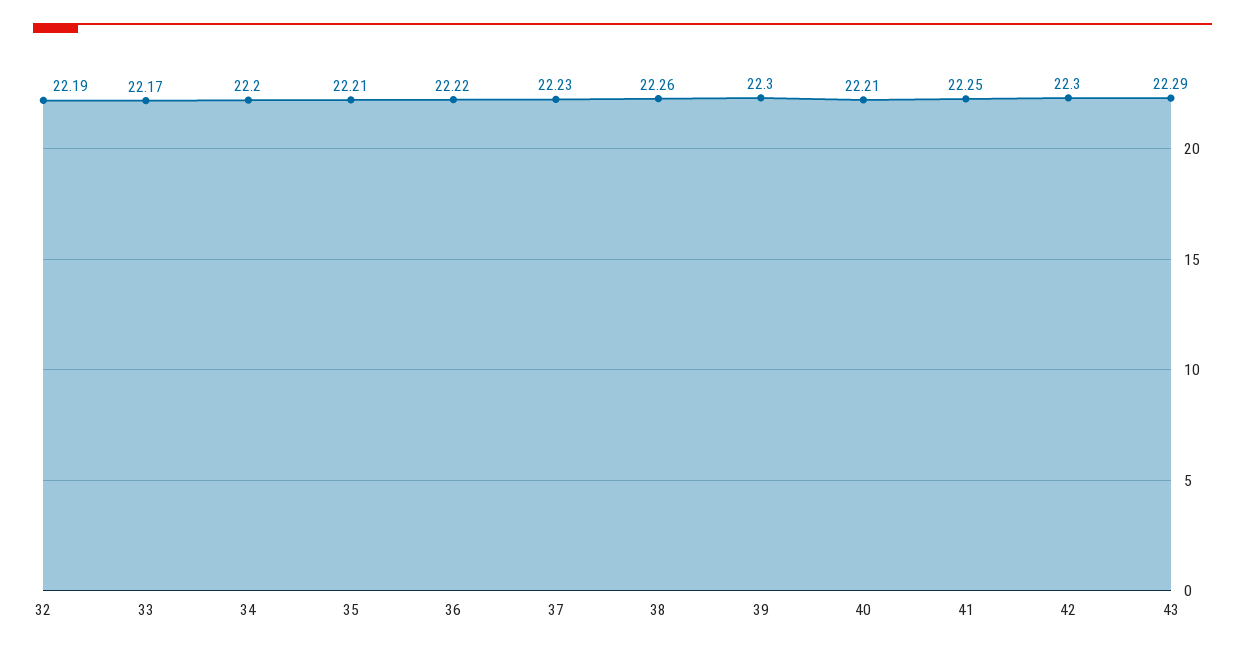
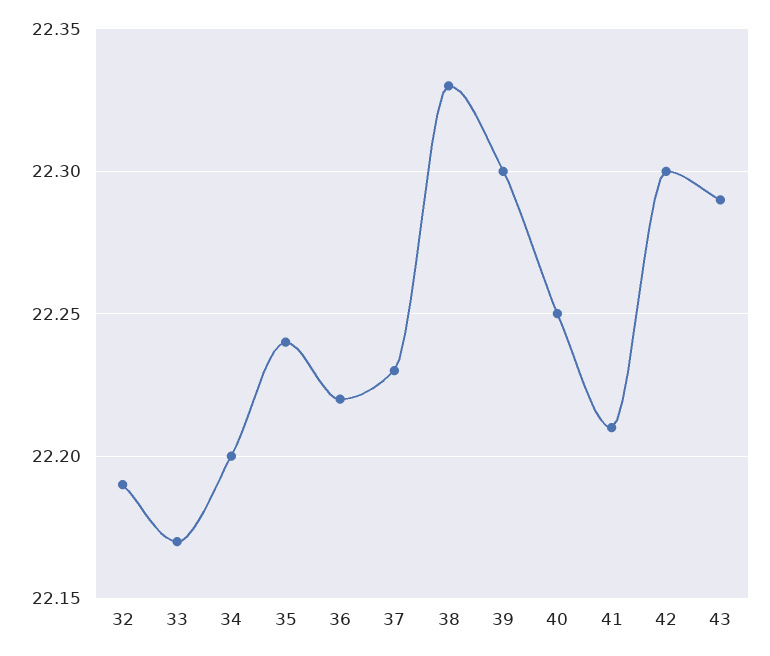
  {
    "32": 22.19,
    "33": 22.17,
    "34": 22.2,
-   "35": 22.21,
+   "35": 22.24,
    "36": 22.22,
    "37": 22.23,
-   "38": 22.26,
+   "38": 22.33,
    "39": 22.3,
-   "40": 22.21,
+   "40": 22.25,
-   "41": 22.25,
+   "41": 22.21,
    "42": 22.3,
    "43": 22.29
  }

